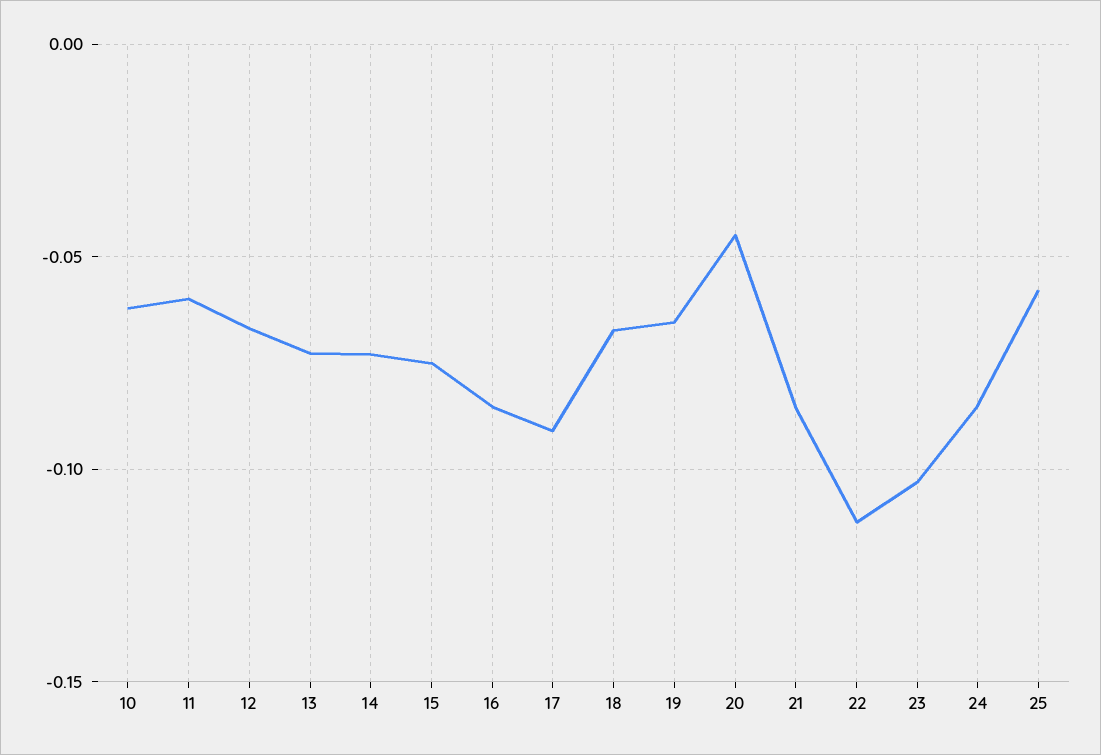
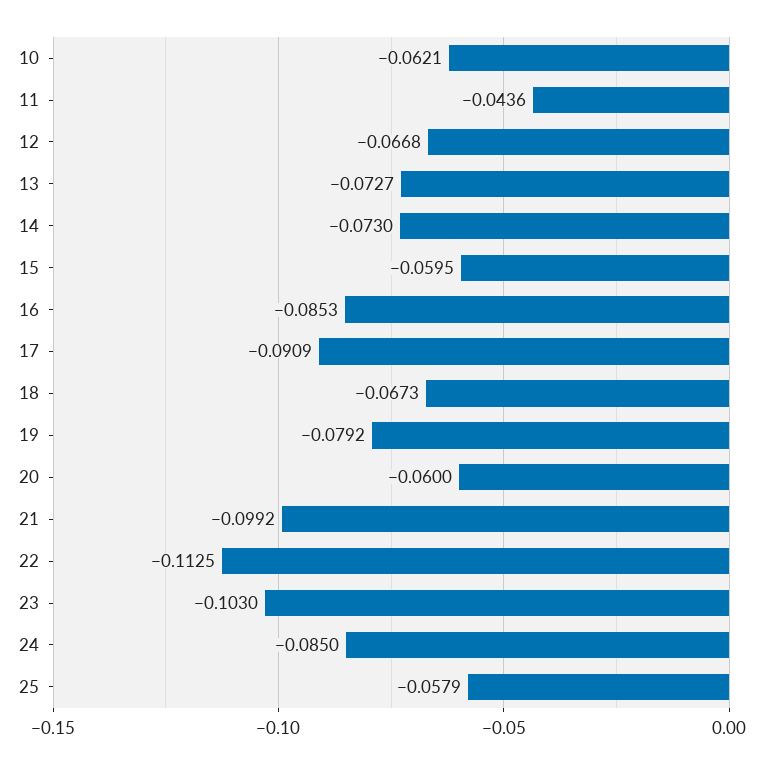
  {
    "10": -0.0621,
-   "11": -0.06,
+   "11": -0.0436,
    "12": -0.0668,
    "13": -0.0727,
    "14": -0.073,
-   "15": -0.075,
+   "15": -0.0595,
    "16": -0.0853,
    "17": -0.0909,
    "18": -0.0673,
-   "19": -0.065,
+   "19": -0.0792,
-   "20": -0.045,
+   "20": -0.06,
-   "21": -0.085,
+   "21": -0.0992,
    "22": -0.1125,
    "23": -0.103,
    "24": -0.085,
    "25": -0.0579
  }

